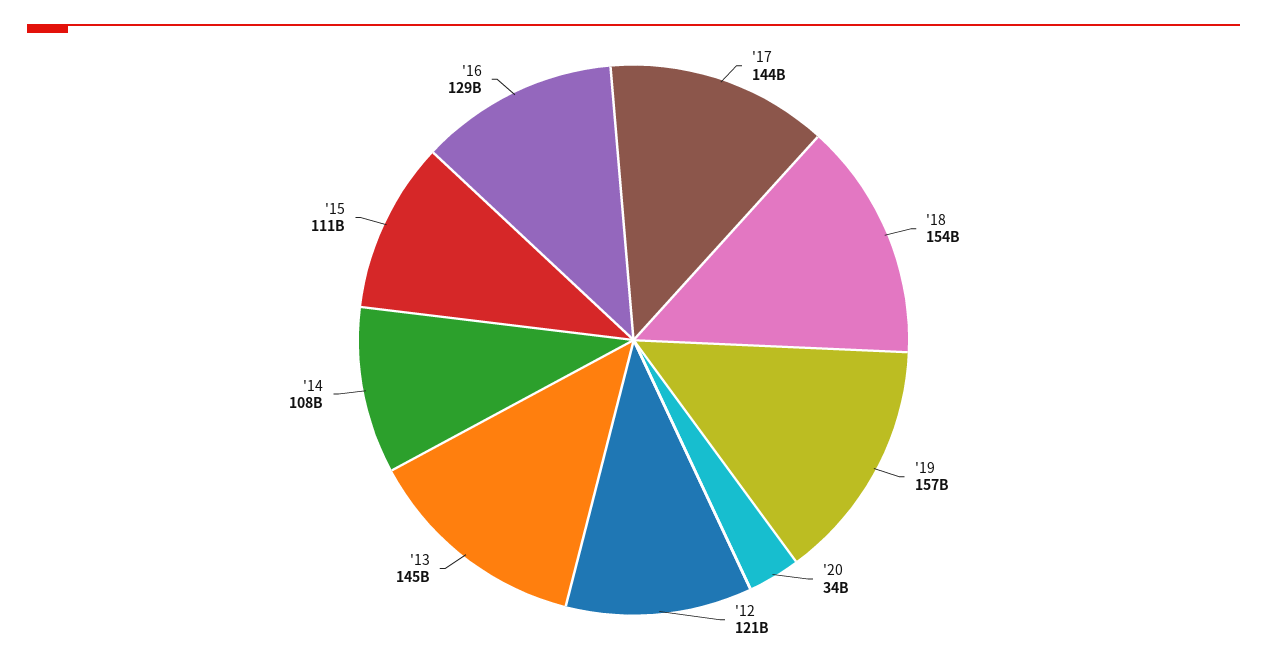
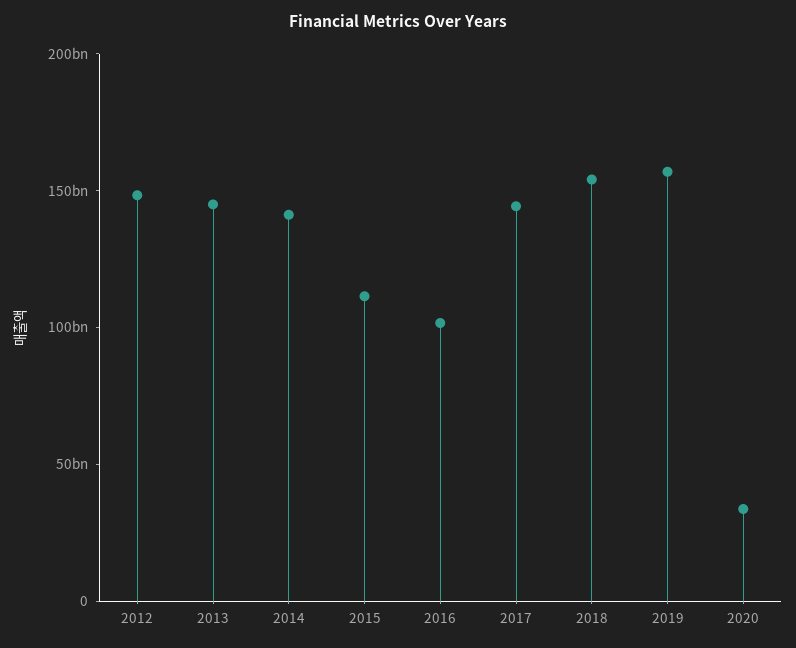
  {
    "'17": 144000000000,
    "'18": 154000000000,
    "'19": 157000000000,
    "'20": 34000000000,
-   "'12": 121000000000,
+   "'12": 150000000000,
    "'13": 145000000000,
-   "'14": 108000000000,
+   "'14": 140000000000,
    "'15": 111000000000,
-   "'16": 129000000000
+   "'16": 100000000000
  }

